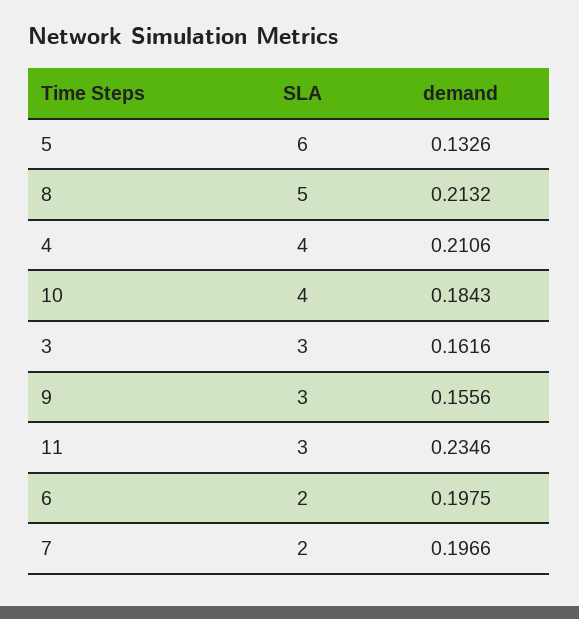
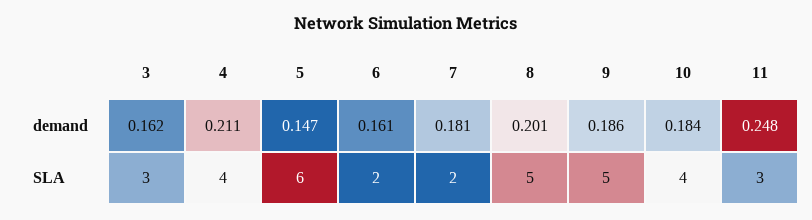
  {
    "SLA": {
      "5": 6,
      "8": 5,
      "4": 4,
      "10": 4,
      "3": 3,
-     "9": 3,
+     "9": 5,
      "11": 3,
      "6": 2,
      "7": 2
    },
    "demand": {
-     "5": 0.1326,
+     "5": 0.147,
-     "8": 0.2132,
+     "8": 0.201,
      "4": 0.2106,
      "10": 0.1843,
      "3": 0.1616,
-     "9": 0.1556,
+     "9": 0.186,
-     "11": 0.2346,
+     "11": 0.248,
-     "6": 0.1975,
+     "6": 0.161,
-     "7": 0.1966
+     "7": 0.181
    }
  }

